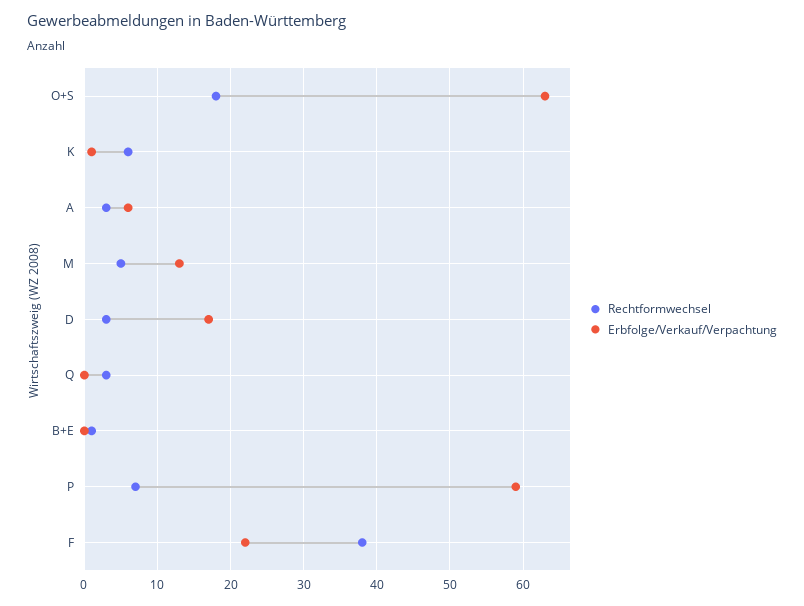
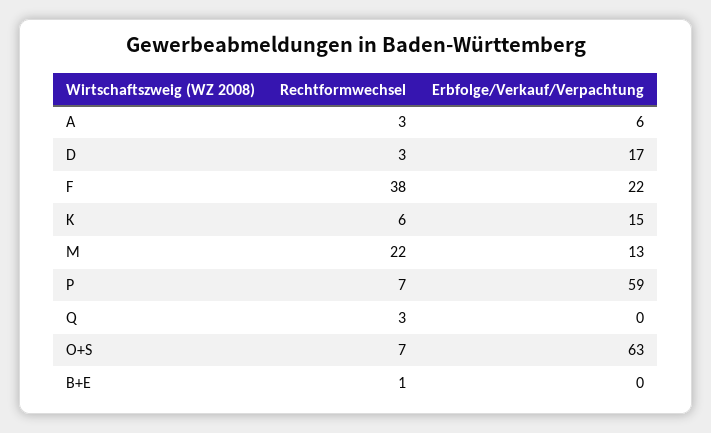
  {
    "Rechtformwechsel": {
-     "O+S": 18,
+     "O+S": 7,
      "K": 6,
      "A": 3,
-     "M": 5,
+     "M": 22,
      "D": 3,
      "Q": 3,
      "B+E": 1,
      "P": 7,
      "F": 38
    },
    "Erbfolge/Verkauf/Verpachtung": {
      "O+S": 63,
-     "K": 1,
+     "K": 15,
      "A": 6,
      "M": 13,
      "D": 17,
      "Q": 0,
      "B+E": 0,
      "P": 59,
      "F": 22
    }
  }

